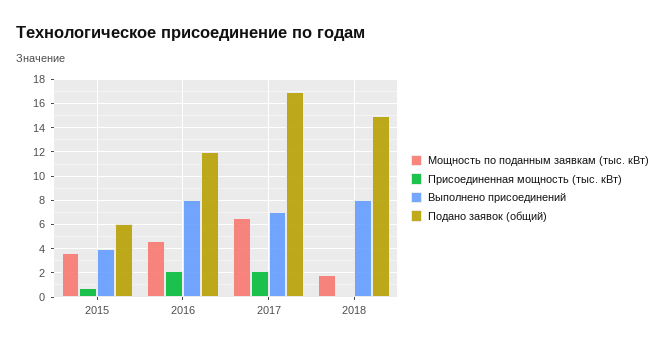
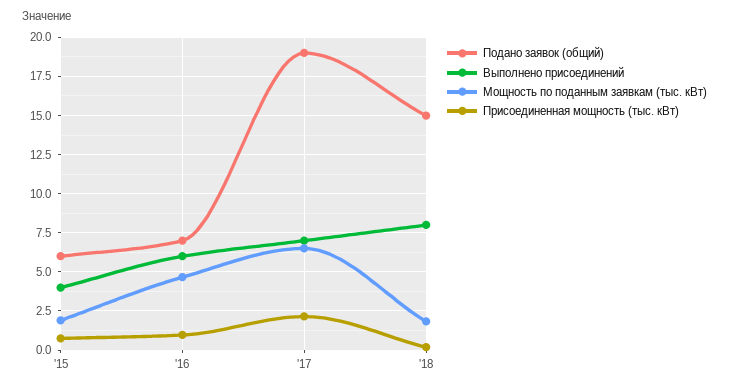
  {
    "Мощность по поданным заявкам (тыс. кВт)": {
-     "2015": 3.5,
+     "2015": 2,
      "2016": 4.5,
      "2017": 6.5,
      "2018": 2
    },
    "Присоединенная мощность (тыс. кВт)": {
      "2015": 1,
-     "2016": 2,
+     "2016": 1,
      "2017": 2,
      "2018": 0
    },
    "Выполнено присоединений": {
      "2015": 4,
-     "2016": 8,
+     "2016": 6,
      "2017": 7,
      "2018": 8
    },
    "Подано заявок (общий)": {
      "2015": 6,
-     "2016": 12,
+     "2016": 7,
-     "2017": 17,
+     "2017": 19,
      "2018": 15
    }
  }

